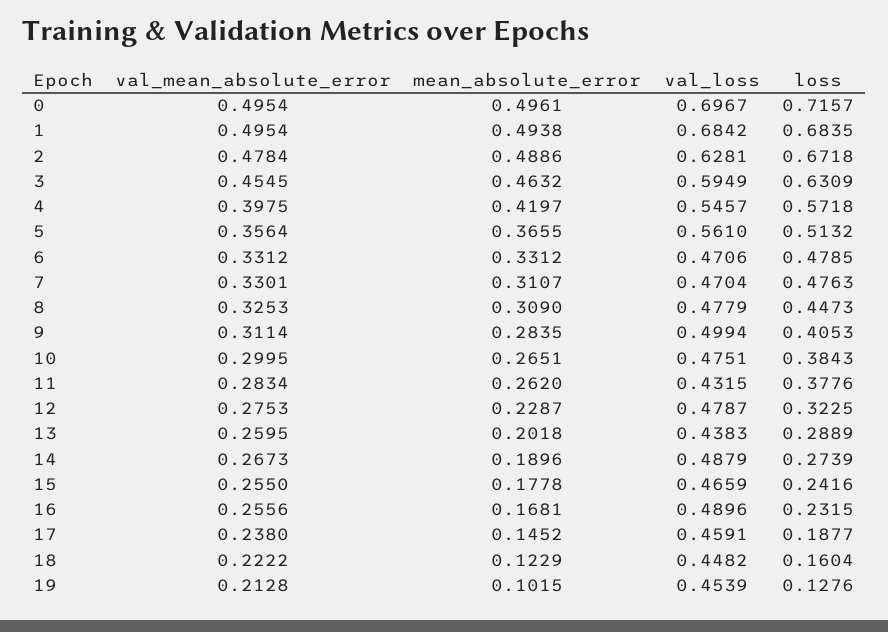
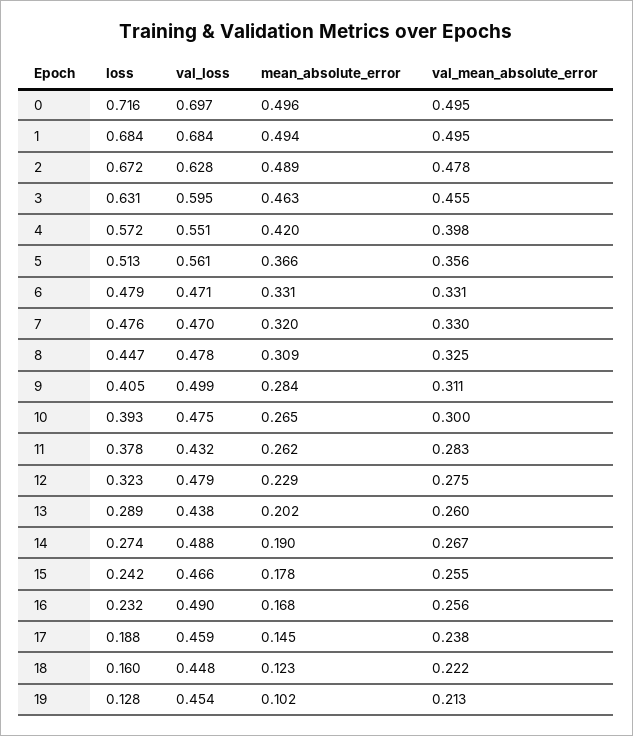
  {
    "val_mean_absolute_error": {
      "0": 0.4954,
      "1": 0.4954,
      "2": 0.4784,
      "3": 0.4545,
      "4": 0.3975,
      "5": 0.3564,
      "6": 0.3312,
      "7": 0.3301,
      "8": 0.3253,
      "9": 0.3114,
      "10": 0.2995,
      "11": 0.2834,
      "12": 0.2753,
      "13": 0.2595,
      "14": 0.2673,
      "15": 0.255,
      "16": 0.2556,
      "17": 0.238,
      "18": 0.2222,
      "19": 0.2128
    },
    "mean_absolute_error": {
      "0": 0.4961,
      "1": 0.4938,
      "2": 0.4886,
      "3": 0.4632,
      "4": 0.4197,
      "5": 0.3655,
      "6": 0.3312,
-     "7": 0.3107,
+     "7": 0.32,
      "8": 0.309,
      "9": 0.2835,
      "10": 0.2651,
      "11": 0.262,
      "12": 0.2287,
      "13": 0.2018,
      "14": 0.1896,
      "15": 0.1778,
      "16": 0.1681,
      "17": 0.1452,
      "18": 0.1229,
      "19": 0.1015
    },
    "val_loss": {
      "0": 0.6967,
      "1": 0.6842,
      "2": 0.6281,
      "3": 0.5949,
-     "4": 0.5457,
+     "4": 0.551,
      "5": 0.561,
      "6": 0.4706,
      "7": 0.4704,
      "8": 0.4779,
      "9": 0.4994,
      "10": 0.4751,
      "11": 0.4315,
      "12": 0.4787,
      "13": 0.4383,
      "14": 0.4879,
      "15": 0.4659,
      "16": 0.4896,
      "17": 0.4591,
      "18": 0.4482,
      "19": 0.4539
    },
    "loss": {
      "0": 0.7157,
      "1": 0.6835,
      "2": 0.6718,
      "3": 0.6309,
      "4": 0.5718,
      "5": 0.5132,
      "6": 0.4785,
      "7": 0.4763,
      "8": 0.4473,
      "9": 0.4053,
-     "10": 0.3843,
+     "10": 0.393,
      "11": 0.3776,
      "12": 0.3225,
      "13": 0.2889,
      "14": 0.2739,
      "15": 0.2416,
      "16": 0.2315,
      "17": 0.1877,
      "18": 0.1604,
      "19": 0.1276
    }
  }

